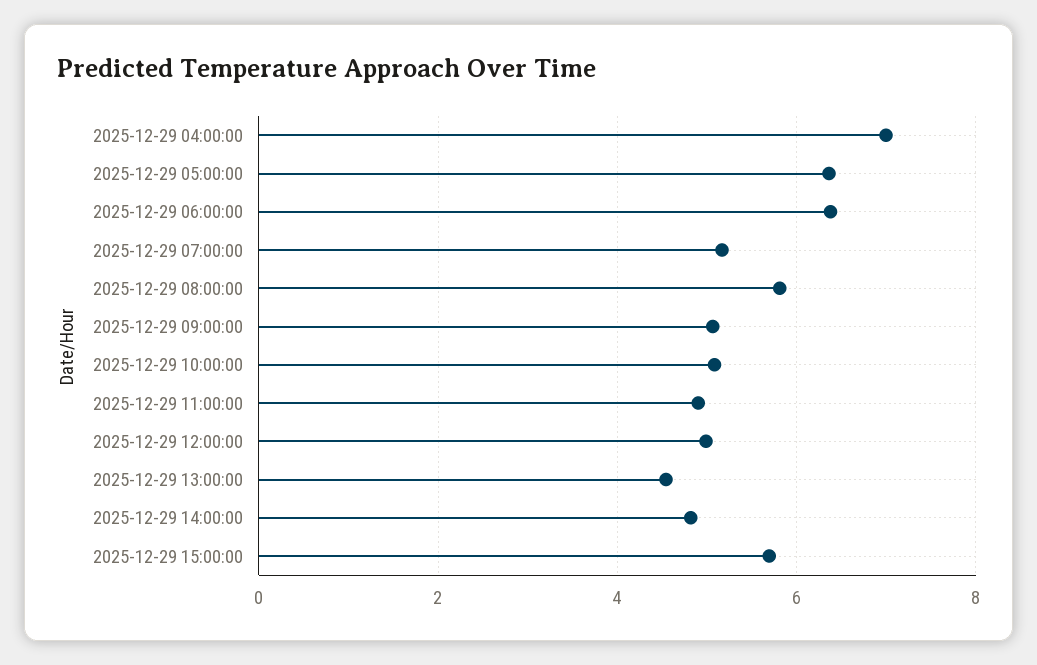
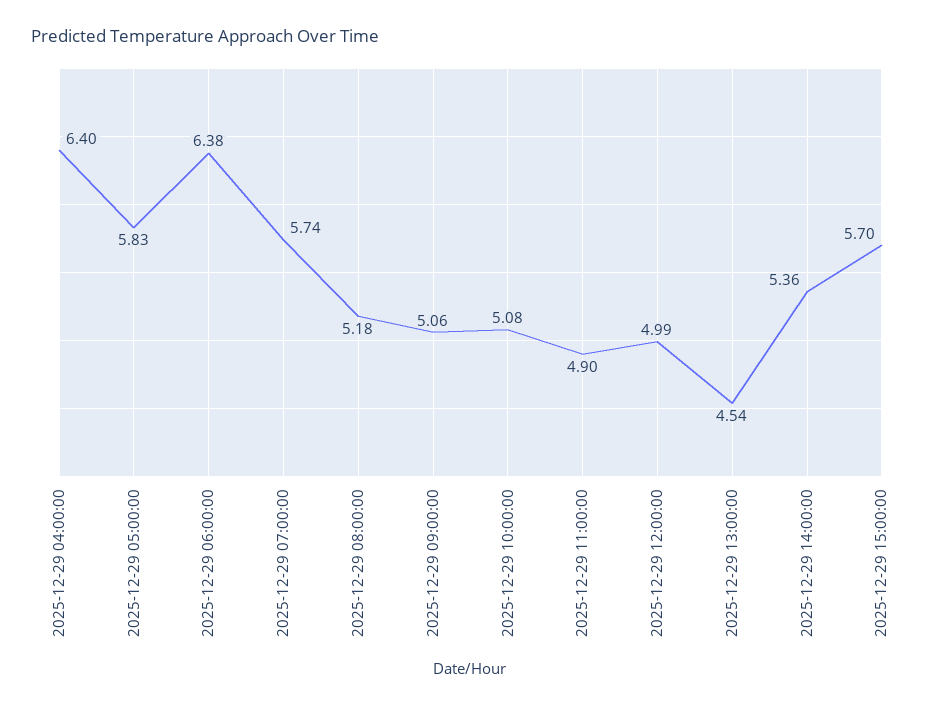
  {
-   "2025-12-29 04:00:00": 7,
+   "2025-12-29 04:00:00": 6.4,
-   "2025-12-29 05:00:00": 6.4,
+   "2025-12-29 05:00:00": 5.83,
    "2025-12-29 06:00:00": 6.38,
-   "2025-12-29 07:00:00": 5.2,
+   "2025-12-29 07:00:00": 5.74,
-   "2025-12-29 08:00:00": 5.8,
+   "2025-12-29 08:00:00": 5.18,
    "2025-12-29 09:00:00": 5.06,
    "2025-12-29 10:00:00": 5.08,
    "2025-12-29 11:00:00": 4.9,
    "2025-12-29 12:00:00": 4.99,
    "2025-12-29 13:00:00": 4.54,
-   "2025-12-29 14:00:00": 4.8,
+   "2025-12-29 14:00:00": 5.36,
    "2025-12-29 15:00:00": 5.7
  }

